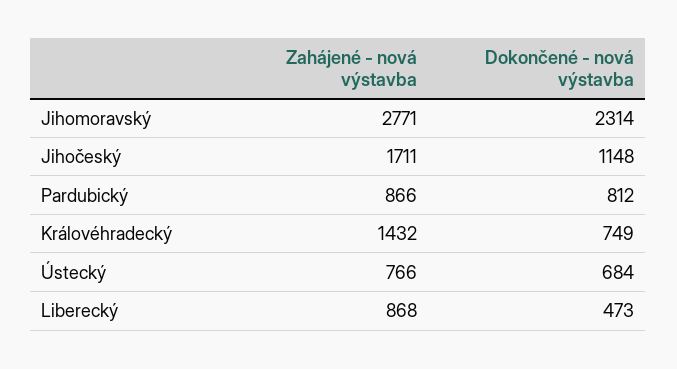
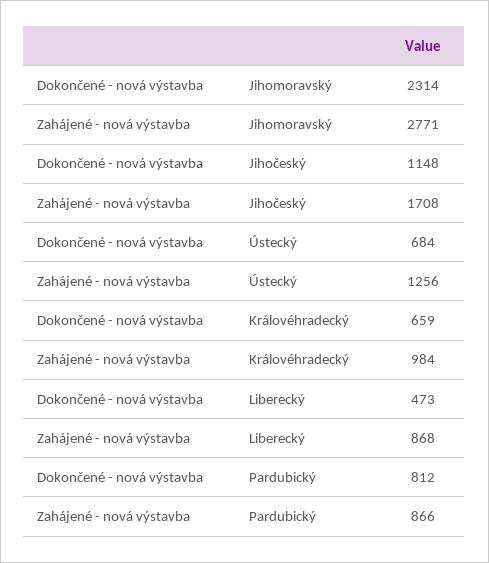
  {
    "Zahájené - nová výstavba": {
      "Jihomoravský": 2771,
-     "Jihočeský": 1711,
+     "Jihočeský": 1708,
      "Pardubický": 866,
-     "Královéhradecký": 1432,
+     "Královéhradecký": 984,
-     "Ústecký": 766,
+     "Ústecký": 1256,
      "Liberecký": 868
    },
    "Dokončené - nová výstavba": {
      "Jihomoravský": 2314,
      "Jihočeský": 1148,
      "Pardubický": 812,
-     "Královéhradecký": 749,
+     "Královéhradecký": 659,
      "Ústecký": 684,
      "Liberecký": 473
    }
  }

